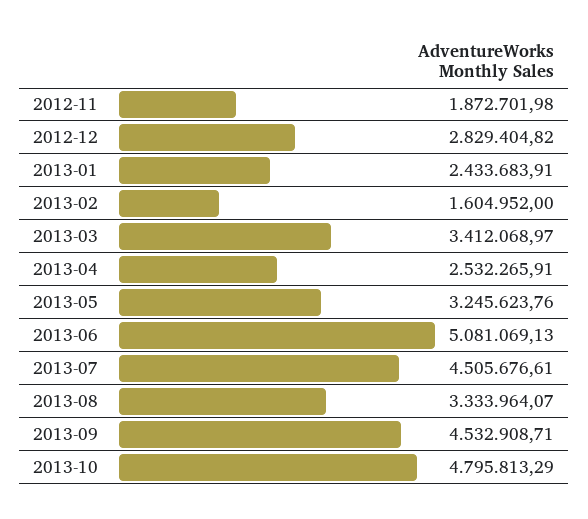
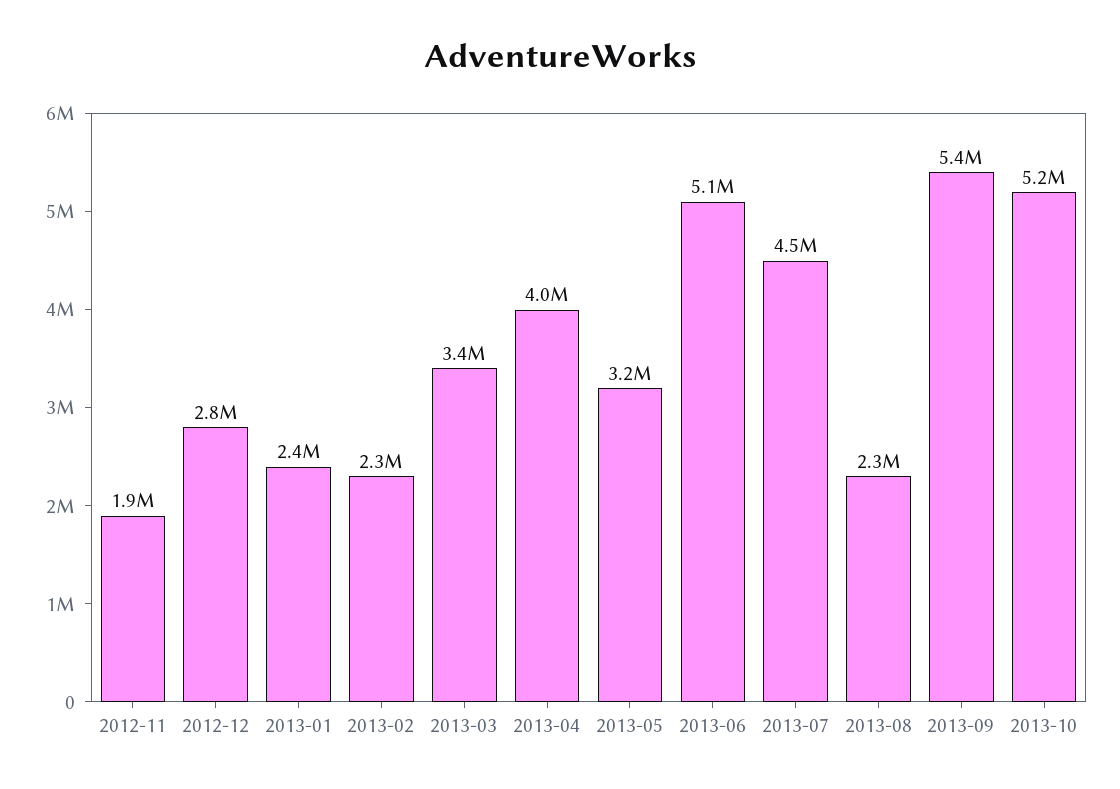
  {
    "2012-11": 1872701.98,
    "2012-12": 2829404.82,
    "2013-01": 2433683.91,
-   "2013-02": 1604952,
+   "2013-02": 2300000,
    "2013-03": 3412068.97,
-   "2013-04": 2532265.91,
+   "2013-04": 4000000,
    "2013-05": 3245623.76,
    "2013-06": 5081069.13,
    "2013-07": 4505676.61,
-   "2013-08": 3333964.07,
+   "2013-08": 2300000,
-   "2013-09": 4532908.71,
+   "2013-09": 5400000,
-   "2013-10": 4795813.29
+   "2013-10": 5200000
  }

